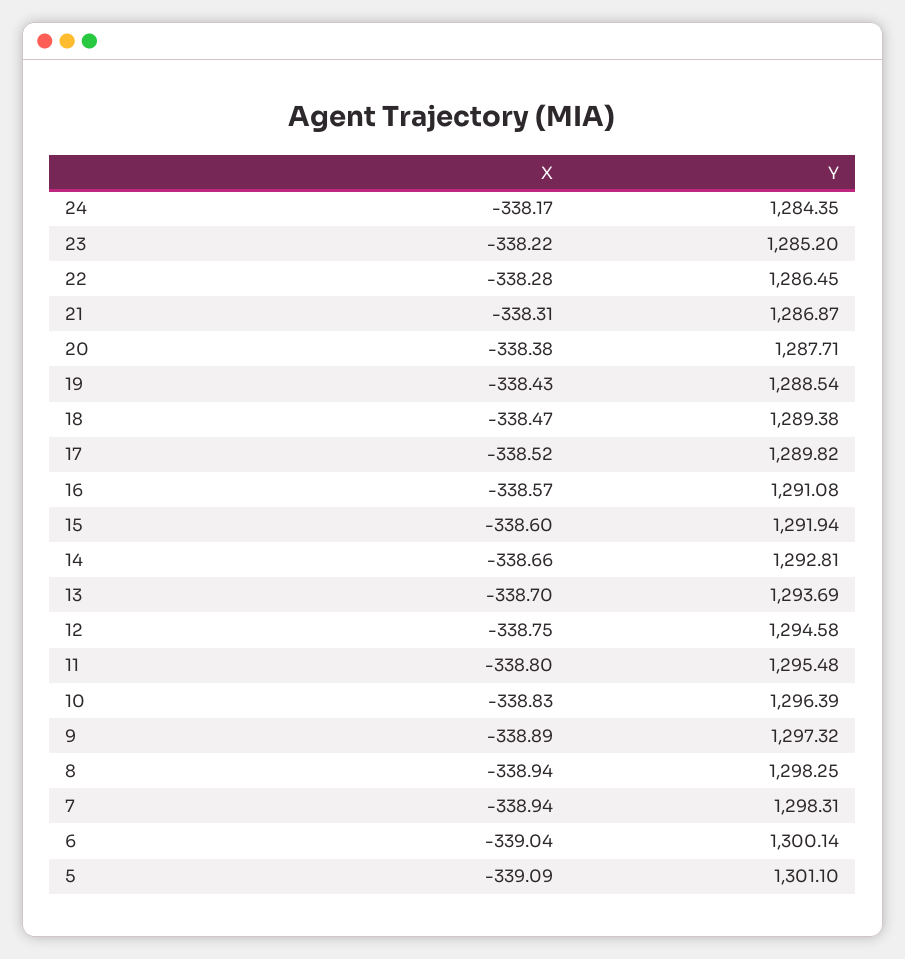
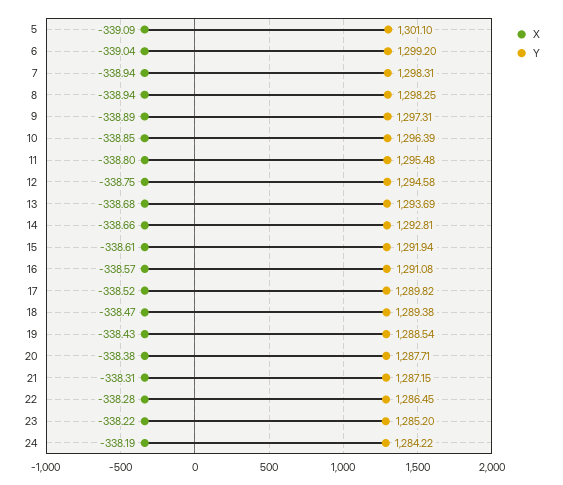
  {
    "X": {
-     "24": -338.17,
+     "24": -338.19,
      "23": -338.22,
      "22": -338.28,
      "21": -338.31,
      "20": -338.38,
      "19": -338.43,
      "18": -338.47,
      "17": -338.52,
      "16": -338.57,
-     "15": -338.6,
+     "15": -338.61,
      "14": -338.66,
-     "13": -338.7,
+     "13": -338.68,
      "12": -338.75,
      "11": -338.8,
-     "10": -338.83,
+     "10": -338.85,
      "9": -338.89,
      "8": -338.94,
      "7": -338.94,
      "6": -339.04,
      "5": -339.09
    },
    "Y": {
-     "24": 1284.35,
+     "24": 1284.22,
      "23": 1285.2,
      "22": 1286.45,
-     "21": 1286.87,
+     "21": 1287.15,
      "20": 1287.71,
      "19": 1288.54,
      "18": 1289.38,
      "17": 1289.82,
      "16": 1291.08,
      "15": 1291.94,
      "14": 1292.81,
      "13": 1293.69,
      "12": 1294.58,
      "11": 1295.48,
      "10": 1296.39,
-     "9": 1297.32,
+     "9": 1297.31,
      "8": 1298.25,
      "7": 1298.31,
-     "6": 1300.14,
+     "6": 1299.2,
      "5": 1301.1
    }
  }

